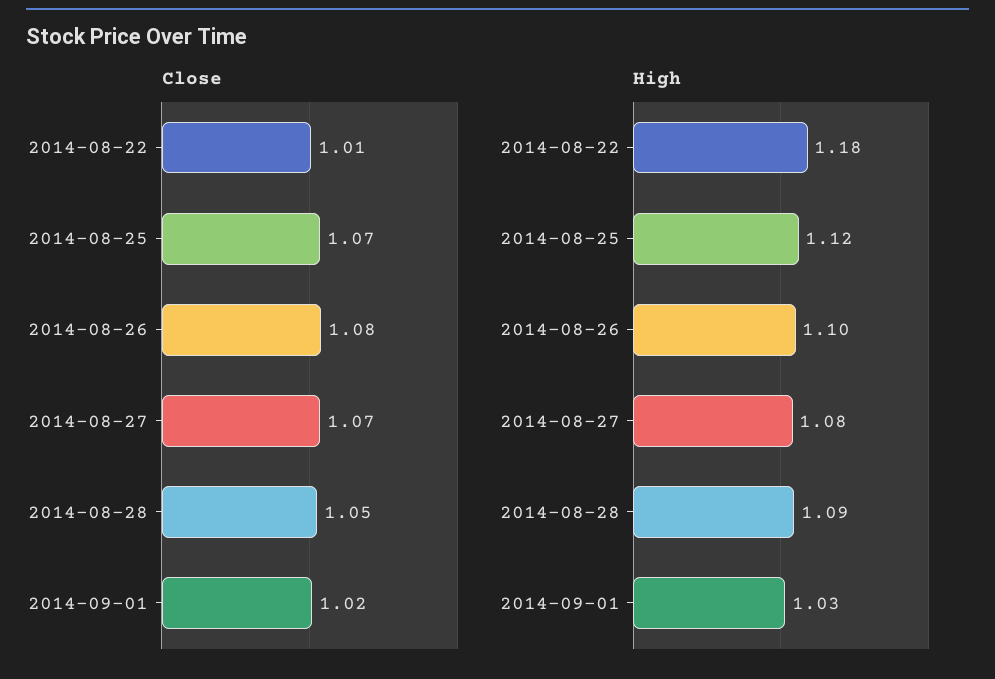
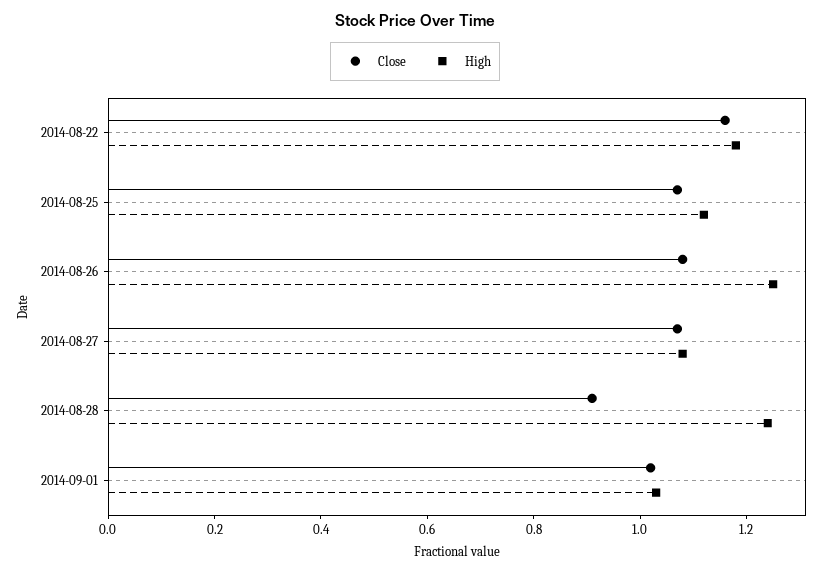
  {
    "Close": {
-     "2014-08-22": 1.01,
+     "2014-08-22": 1.15,
      "2014-08-25": 1.07,
      "2014-08-26": 1.08,
      "2014-08-27": 1.07,
-     "2014-08-28": 1.05,
+     "2014-08-28": 0.9,
      "2014-09-01": 1.02
    },
    "High": {
      "2014-08-22": 1.18,
      "2014-08-25": 1.12,
-     "2014-08-26": 1.1,
+     "2014-08-26": 1.25,
      "2014-08-27": 1.08,
-     "2014-08-28": 1.09,
+     "2014-08-28": 1.25,
      "2014-09-01": 1.03
    }
  }

